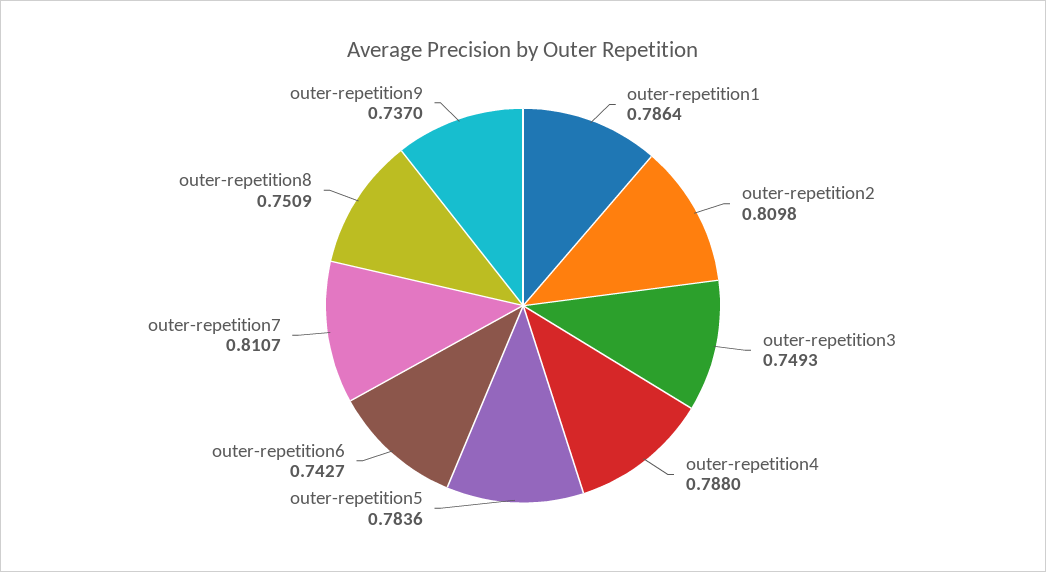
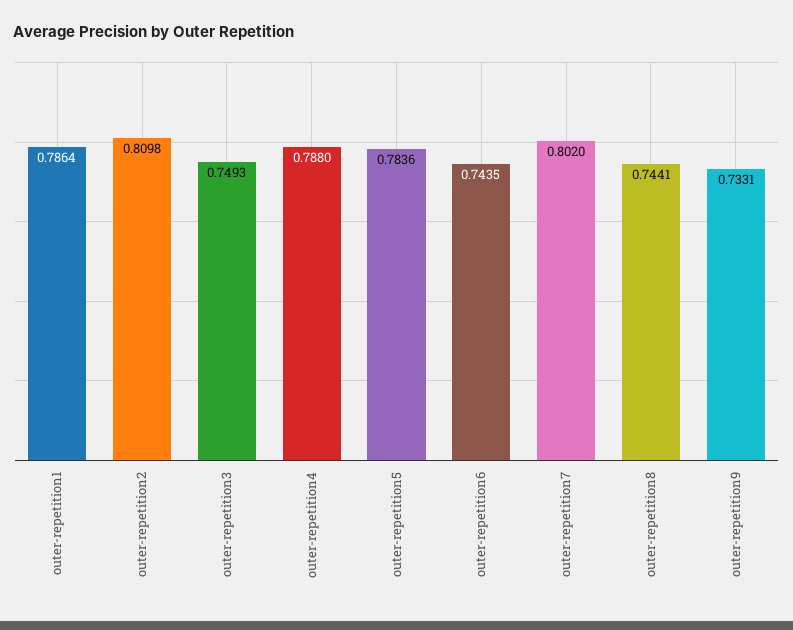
  {
    "outer-repetition1": 0.7864,
    "outer-repetition2": 0.8098,
    "outer-repetition3": 0.7493,
    "outer-repetition4": 0.788,
    "outer-repetition5": 0.7836,
-   "outer-repetition6": 0.7427,
+   "outer-repetition6": 0.7435,
-   "outer-repetition7": 0.8107,
+   "outer-repetition7": 0.802,
-   "outer-repetition8": 0.7509,
+   "outer-repetition8": 0.7441,
-   "outer-repetition9": 0.737
+   "outer-repetition9": 0.7331
  }

